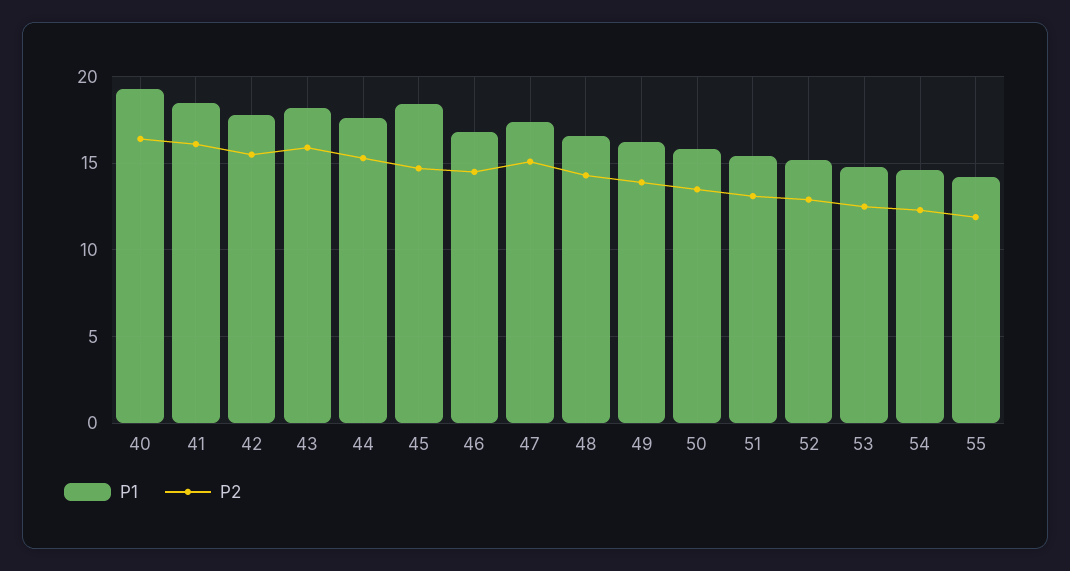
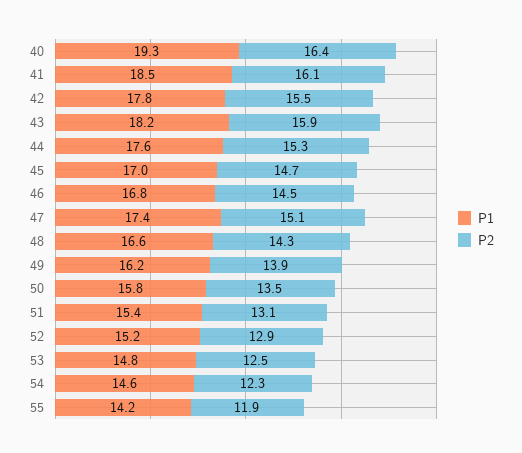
  {
    "P1": {
      "40": 19.3,
      "41": 18.5,
      "42": 17.8,
      "43": 18.2,
      "44": 17.6,
-     "45": 18.5,
+     "45": 17,
      "46": 16.8,
      "47": 17.4,
      "48": 16.6,
      "49": 16.2,
      "50": 15.8,
      "51": 15.4,
      "52": 15.2,
      "53": 14.8,
      "54": 14.6,
      "55": 14.2
    },
    "P2": {
      "40": 16.4,
      "41": 16.1,
      "42": 15.5,
      "43": 15.9,
      "44": 15.3,
      "45": 14.7,
      "46": 14.5,
      "47": 15.1,
      "48": 14.3,
      "49": 13.9,
      "50": 13.5,
      "51": 13.1,
      "52": 12.9,
      "53": 12.5,
      "54": 12.3,
      "55": 11.9
    }
  }

